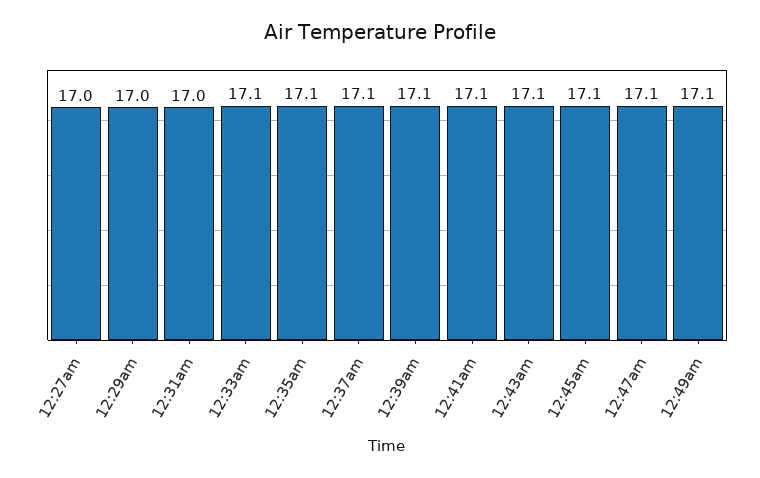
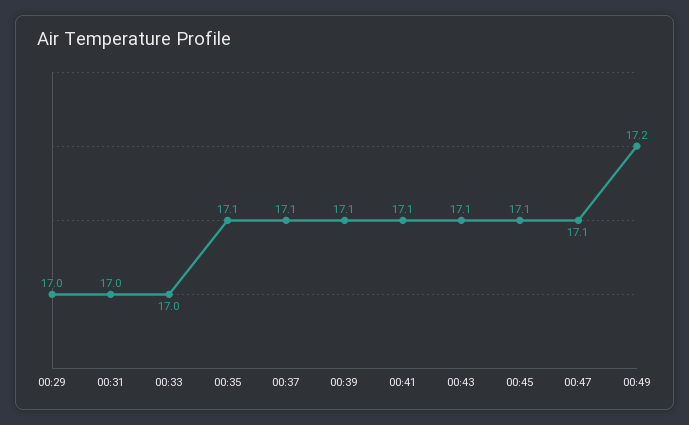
  {
-   "12:27am": 17,
    "12:29am": 17,
    "12:31am": 17,
-   "12:33am": 17.1,
+   "12:33am": 17,
    "12:35am": 17.1,
    "12:37am": 17.1,
    "12:39am": 17.1,
    "12:41am": 17.1,
    "12:43am": 17.1,
    "12:45am": 17.1,
    "12:47am": 17.1,
-   "12:49am": 17.1
+   "12:49am": 17.2
  }

